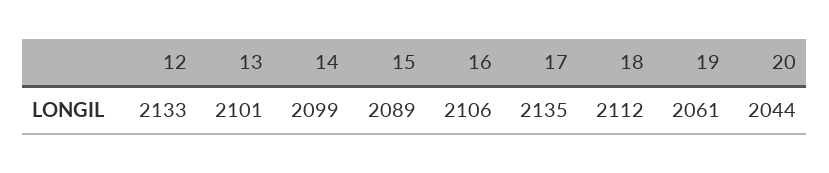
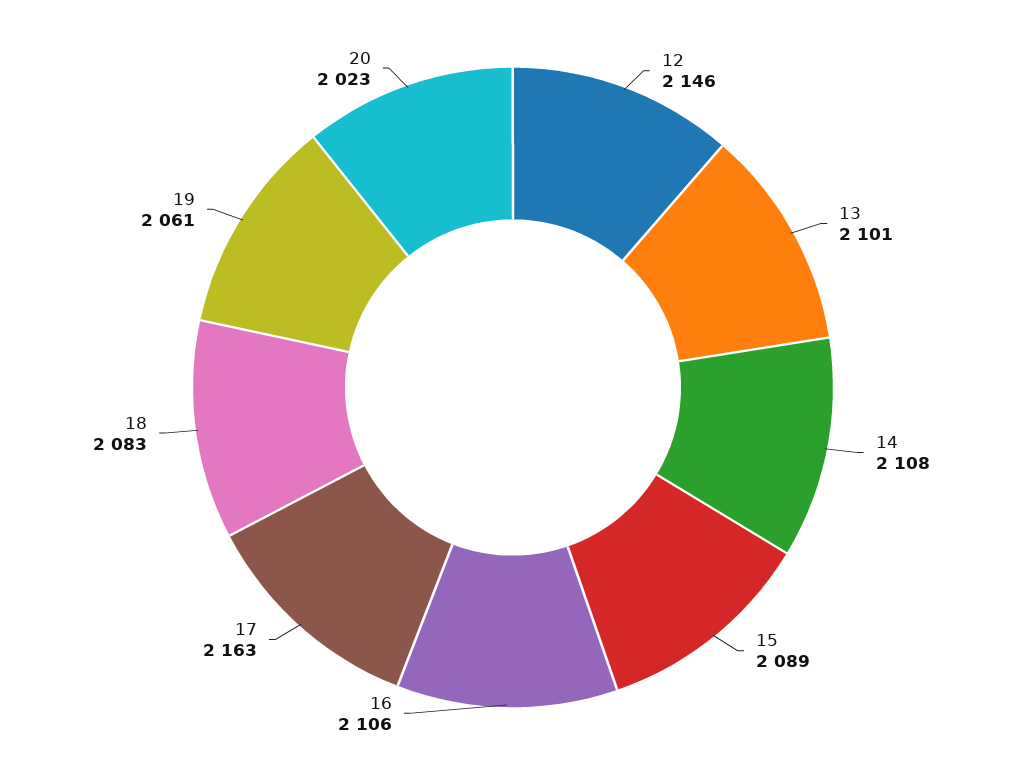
  {
-   "12": 2133,
+   "12": 2146,
    "13": 2101,
-   "14": 2099,
+   "14": 2108,
    "15": 2089,
    "16": 2106,
-   "17": 2135,
+   "17": 2163,
-   "18": 2112,
+   "18": 2083,
    "19": 2061,
-   "20": 2044
+   "20": 2023
  }

